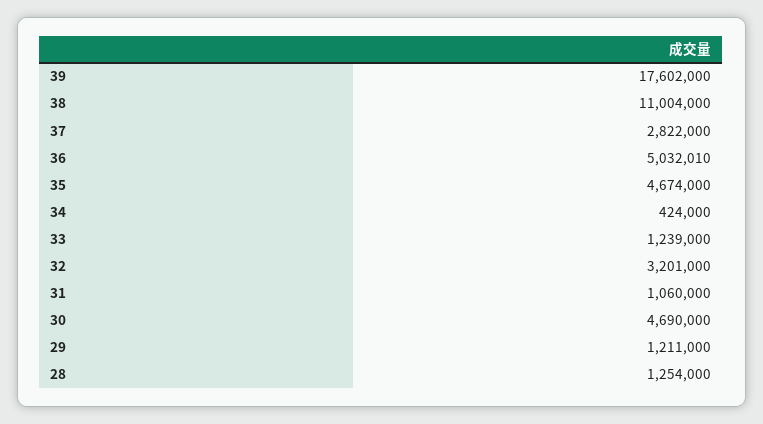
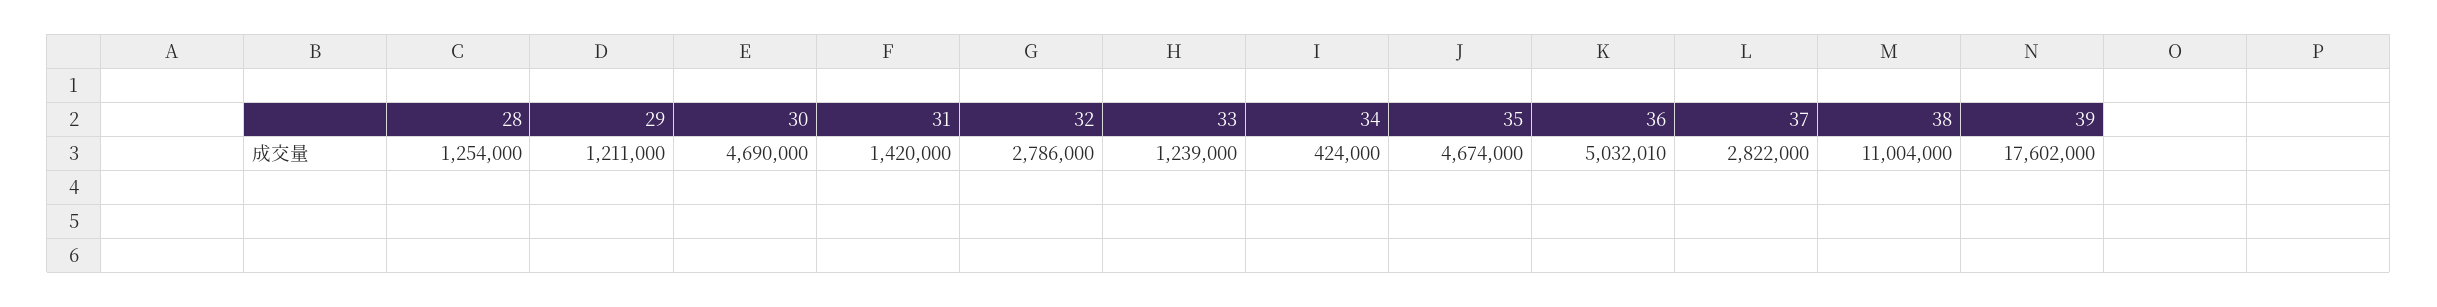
  {
    "39": 17602000,
    "38": 11004000,
    "37": 2822000,
    "36": 5032010,
    "35": 4674000,
    "34": 424000,
    "33": 1239000,
-   "32": 3201000,
+   "32": 2786000,
-   "31": 1060000,
+   "31": 1420000,
    "30": 4690000,
    "29": 1211000,
    "28": 1254000
  }

